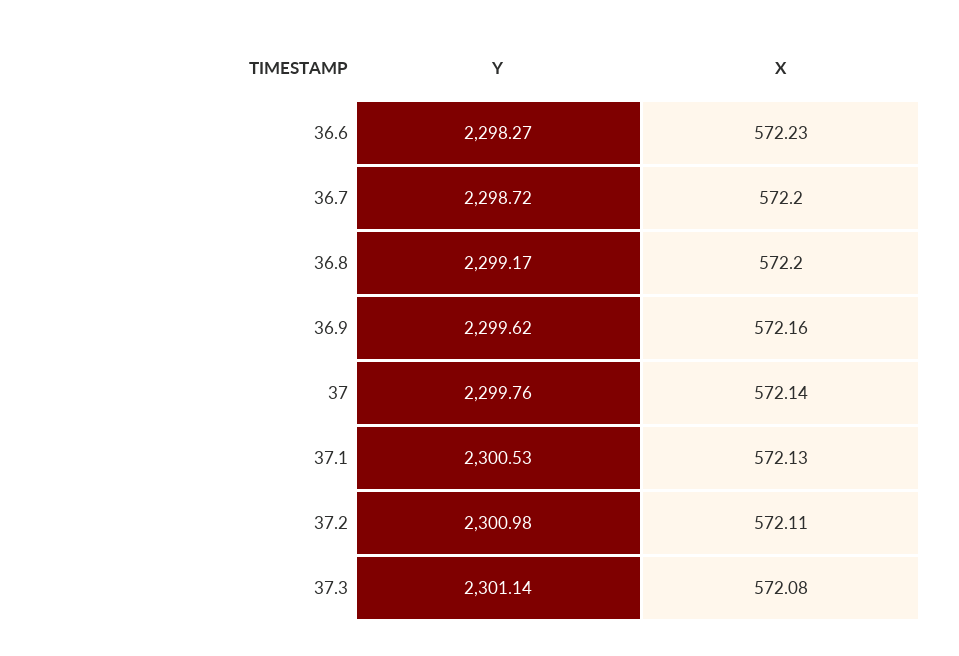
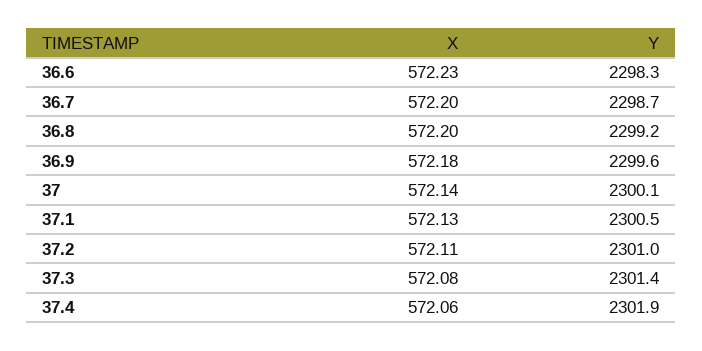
  {
    "Y": {
      "36.6": 2298.27,
      "36.7": 2298.72,
      "36.8": 2299.17,
      "36.9": 2299.62,
-     "37": 2299.76,
+     "37": 2300.1,
      "37.1": 2300.53,
      "37.2": 2300.98,
-     "37.3": 2301.14
+     "37.3": 2301.4,
+     "37.4": 2301.9
    },
    "X": {
      "36.6": 572.23,
      "36.7": 572.2,
      "36.8": 572.2,
-     "36.9": 572.16,
+     "36.9": 572.18,
      "37": 572.14,
      "37.1": 572.13,
      "37.2": 572.11,
-     "37.3": 572.08
+     "37.3": 572.08,
+     "37.4": 572.06
    }
  }

